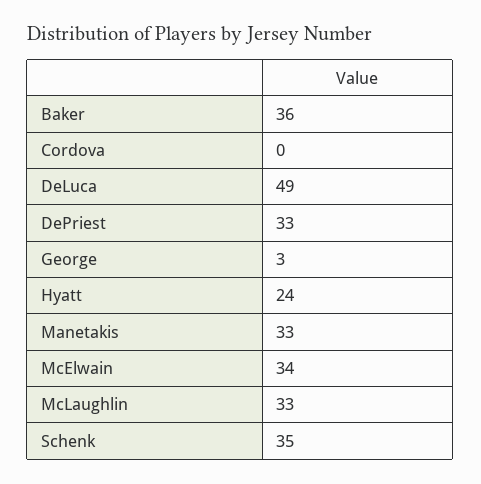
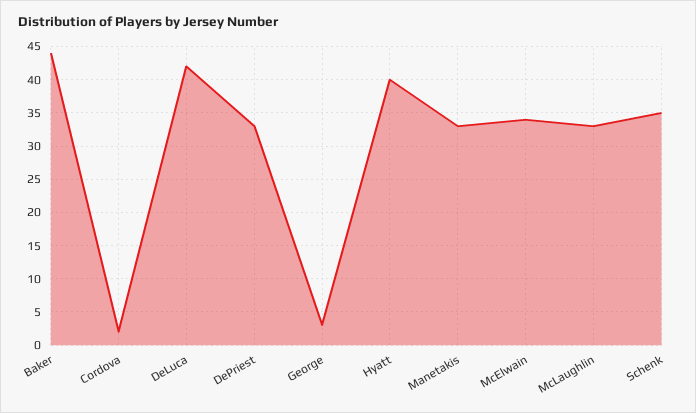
  {
-   "Baker": 36,
+   "Baker": 44,
-   "Cordova": 0,
+   "Cordova": 2,
-   "DeLuca": 49,
+   "DeLuca": 42,
    "DePriest": 33,
    "George": 3,
-   "Hyatt": 24,
+   "Hyatt": 40,
    "Manetakis": 33,
    "McElwain": 34,
    "McLaughlin": 33,
    "Schenk": 35
  }

